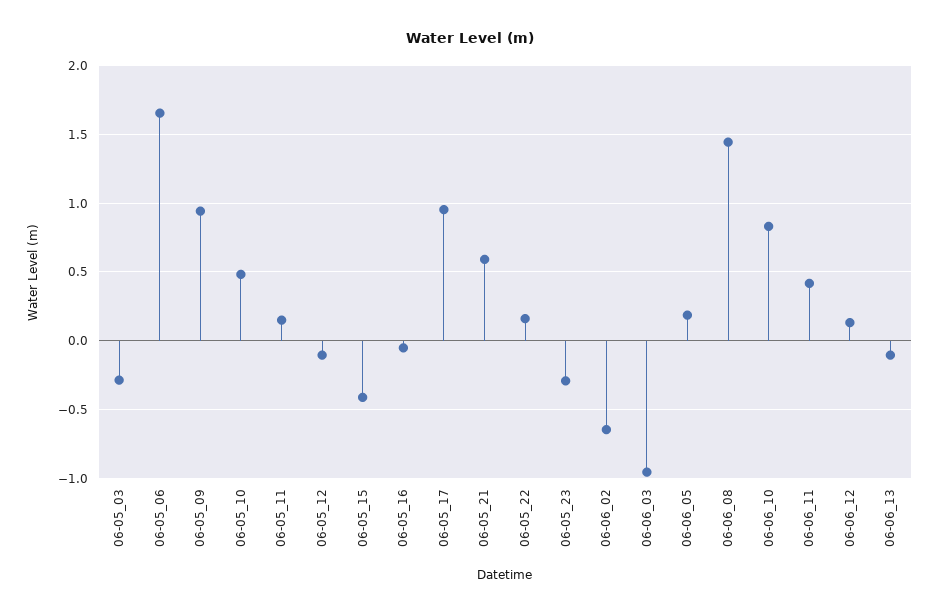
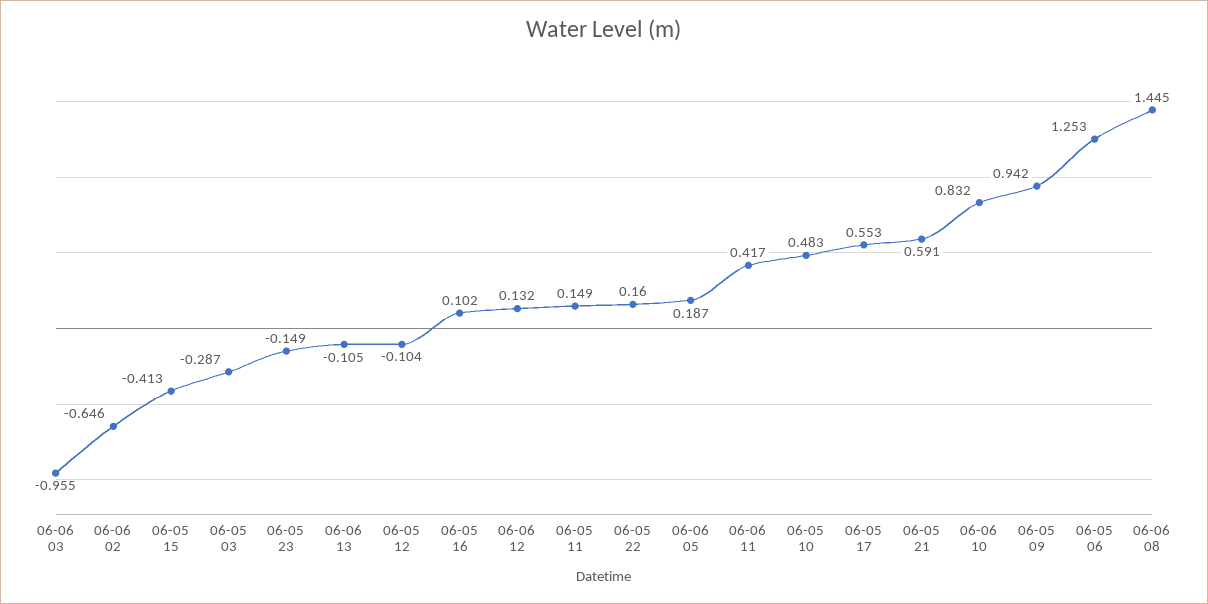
  {
    "06-05_03": -0.287,
-   "06-05_06": 1.65,
+   "06-05_06": 1.253,
    "06-05_09": 0.942,
    "06-05_10": 0.483,
    "06-05_11": 0.149,
    "06-05_12": -0.104,
    "06-05_15": -0.413,
-   "06-05_16": -0.05,
+   "06-05_16": 0.102,
-   "06-05_17": 0.95,
+   "06-05_17": 0.553,
    "06-05_21": 0.591,
    "06-05_22": 0.16,
-   "06-05_23": -0.3,
+   "06-05_23": -0.149,
    "06-06_02": -0.646,
    "06-06_03": -0.955,
    "06-06_05": 0.187,
    "06-06_08": 1.445,
    "06-06_10": 0.832,
    "06-06_11": 0.417,
    "06-06_12": 0.132,
    "06-06_13": -0.105
  }

